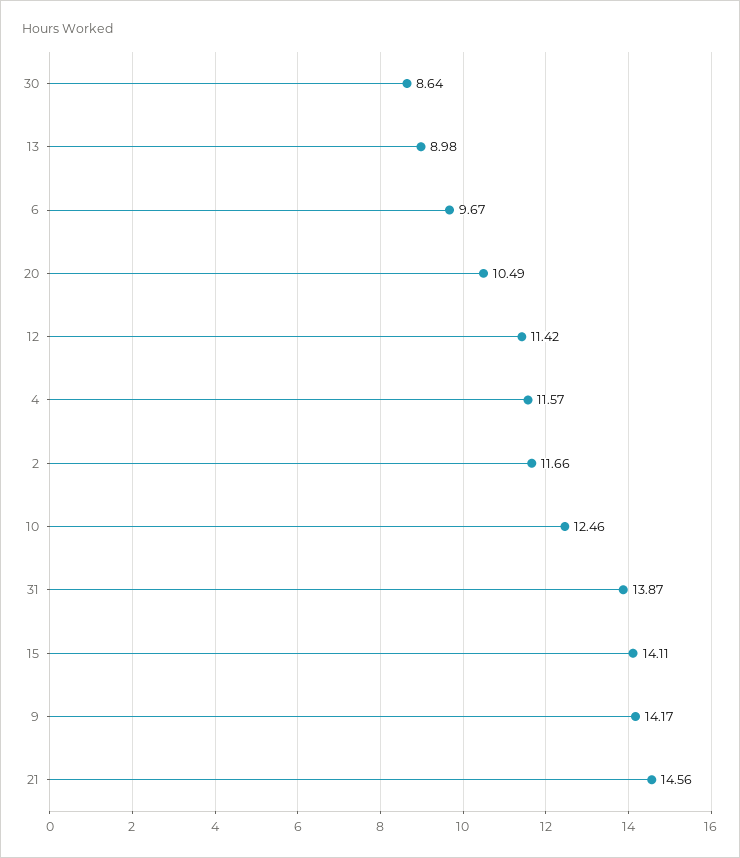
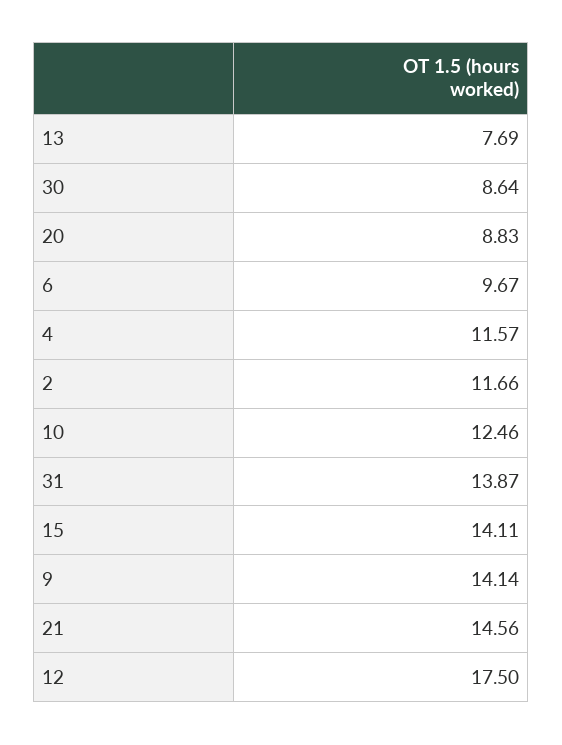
  {
    "30": 8.64,
-   "13": 8.98,
+   "13": 7.69,
    "6": 9.67,
-   "20": 10.49,
+   "20": 8.83,
-   "12": 11.42,
+   "12": 17.5,
    "4": 11.57,
    "2": 11.66,
    "10": 12.46,
    "31": 13.87,
    "15": 14.11,
-   "9": 14.17,
+   "9": 14.14,
    "21": 14.56
  }

